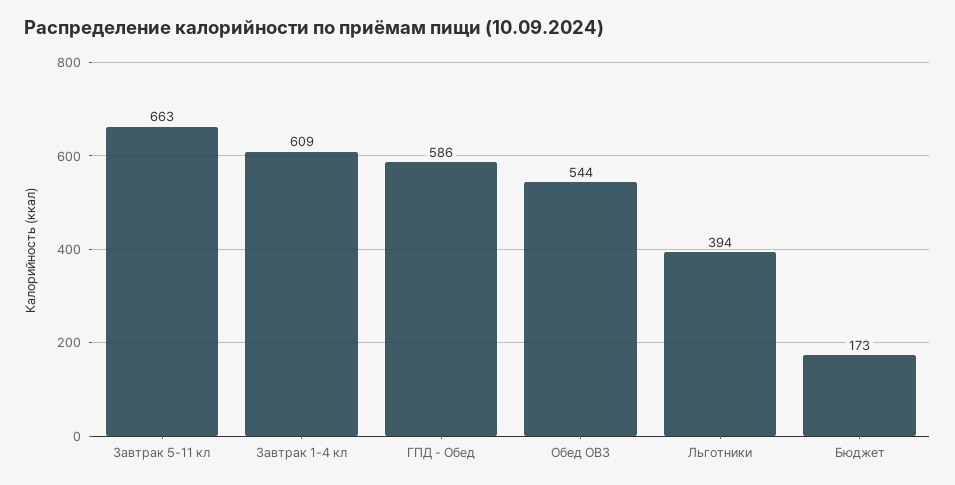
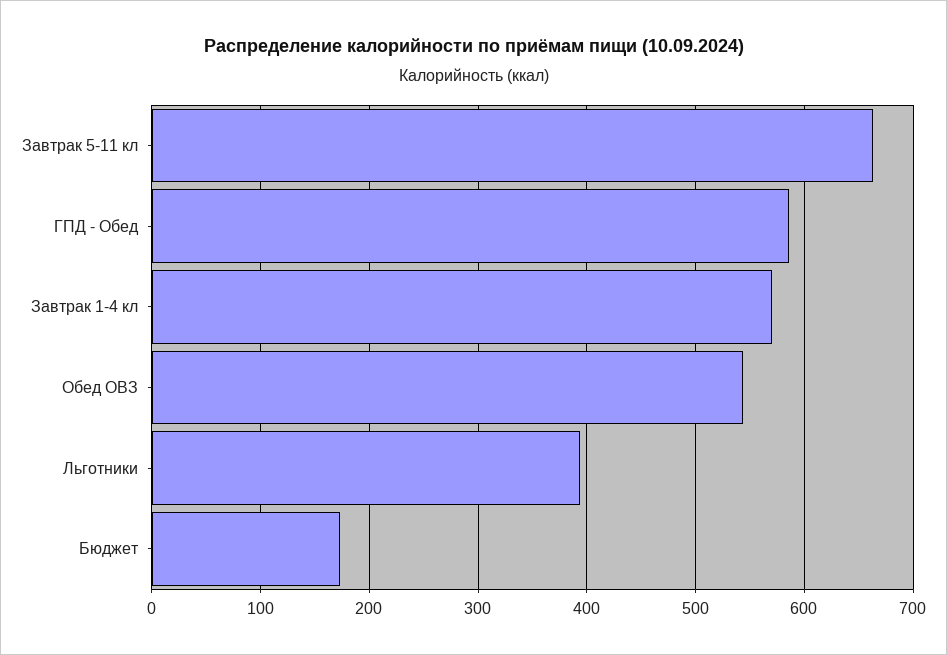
  {
    "Завтрак 5-11 кл": 663,
-   "Завтрак 1-4 кл": 609,
+   "Завтрак 1-4 кл": 570,
    "ГПД - Обед": 586,
    "Обед ОВЗ": 544,
    "Льготники": 394,
    "Бюджет": 173
  }

